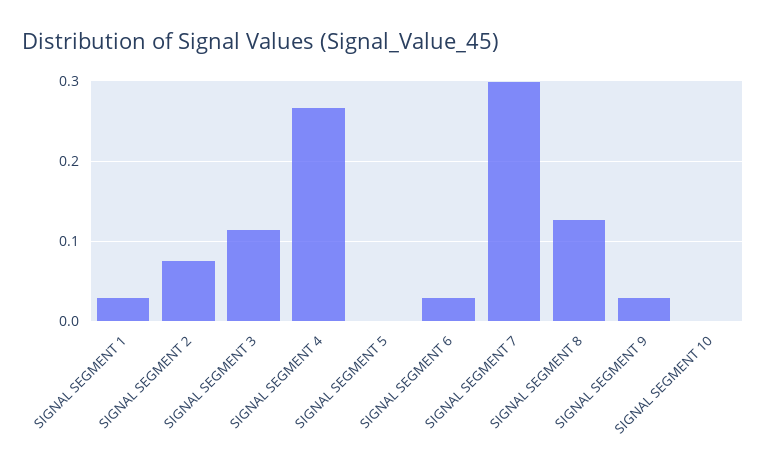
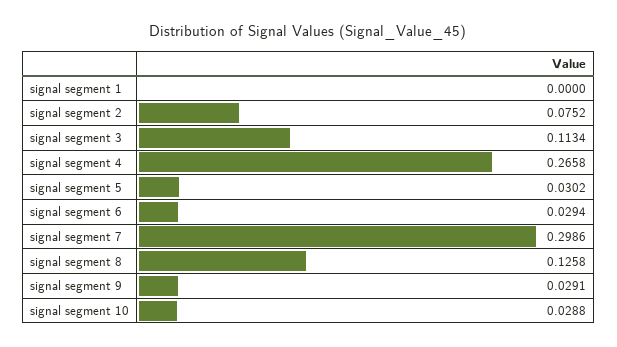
  {
-   "SIGNAL SEGMENT 1": 0.03,
+   "SIGNAL SEGMENT 1": 0,
    "SIGNAL SEGMENT 2": 0.0752,
    "SIGNAL SEGMENT 3": 0.1134,
    "SIGNAL SEGMENT 4": 0.2658,
-   "SIGNAL SEGMENT 5": 0,
+   "SIGNAL SEGMENT 5": 0.0302,
    "SIGNAL SEGMENT 6": 0.0294,
    "SIGNAL SEGMENT 7": 0.2986,
    "SIGNAL SEGMENT 8": 0.1258,
    "SIGNAL SEGMENT 9": 0.0291,
-   "SIGNAL SEGMENT 10": 0
+   "SIGNAL SEGMENT 10": 0.0288
  }

